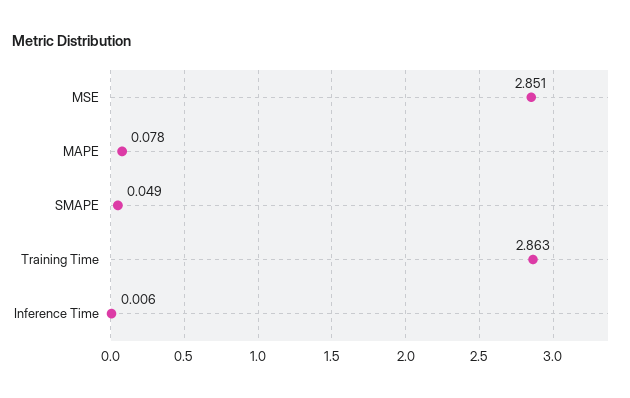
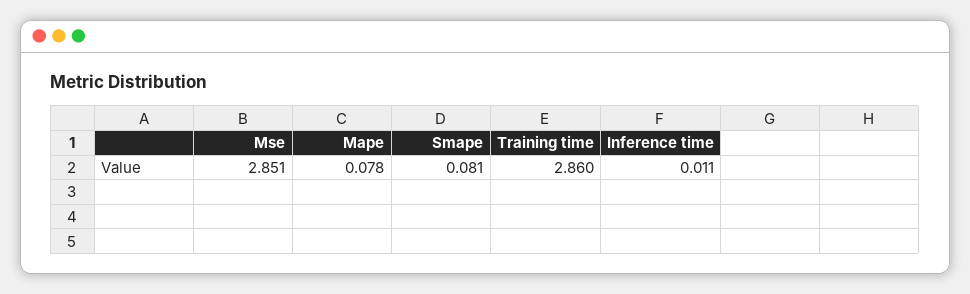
  {
    "MSE": 2.851,
    "MAPE": 0.078,
-   "SMAPE": 0.049,
+   "SMAPE": 0.081,
-   "Training Time": 2.863,
+   "Training Time": 2.86,
-   "Inference Time": 0.006
+   "Inference Time": 0.011
  }

